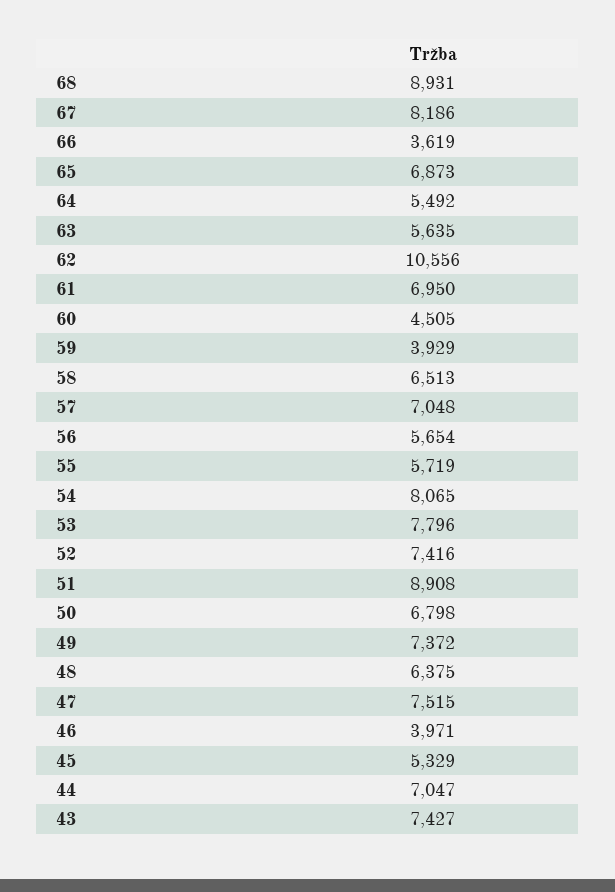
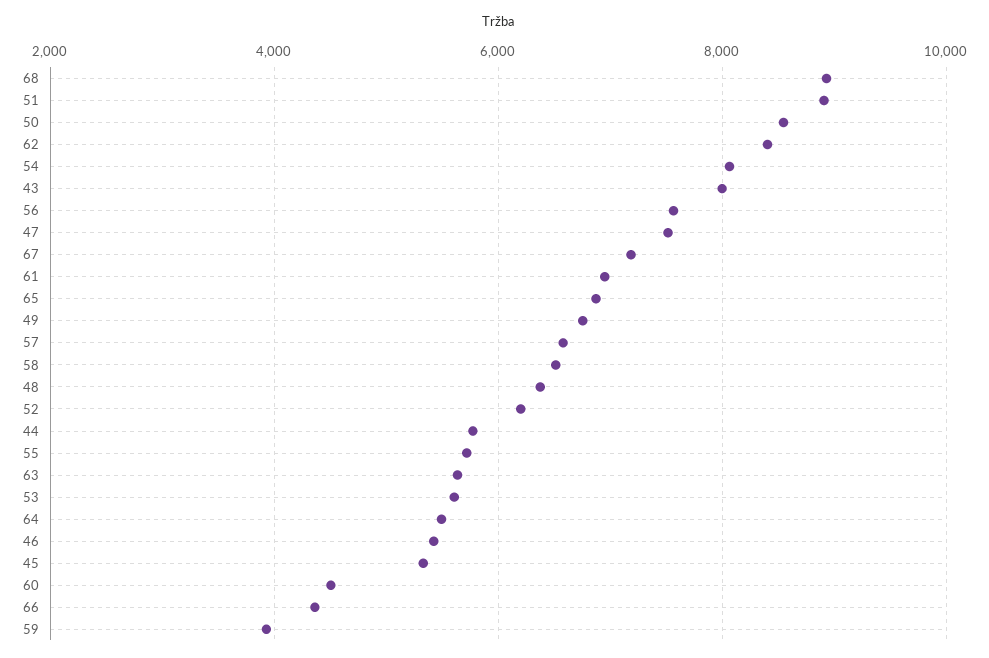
  {
    "68": 8931,
-   "67": 8186,
+   "67": 7200,
-   "66": 3619,
+   "66": 4400,
    "65": 6873,
    "64": 5492,
    "63": 5635,
-   "62": 10556,
+   "62": 8400,
    "61": 6950,
    "60": 4505,
    "59": 3929,
    "58": 6513,
-   "57": 7048,
+   "57": 6600,
-   "56": 5654,
+   "56": 7600,
    "55": 5719,
    "54": 8065,
-   "53": 7796,
+   "53": 5600,
-   "52": 7416,
+   "52": 6200,
    "51": 8908,
-   "50": 6798,
+   "50": 8600,
-   "49": 7372,
+   "49": 6800,
    "48": 6375,
    "47": 7515,
-   "46": 3971,
+   "46": 5400,
    "45": 5329,
-   "44": 7047,
+   "44": 5800,
-   "43": 7427
+   "43": 8000
  }

